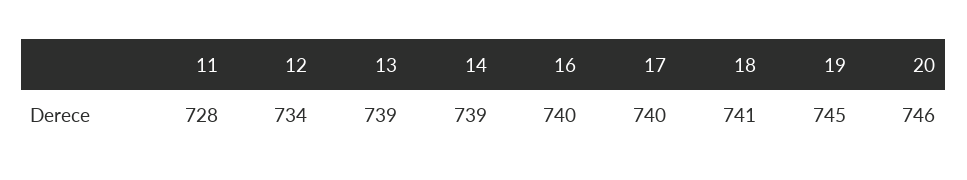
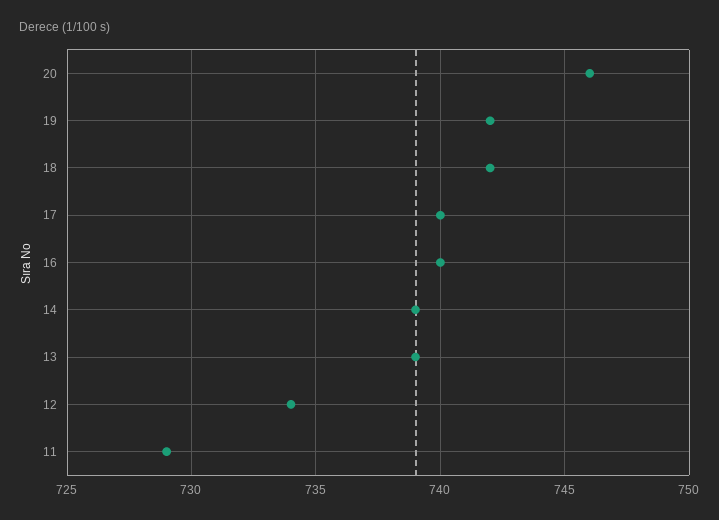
  {
-   "11": 728,
+   "11": 729,
    "12": 734,
    "13": 739,
    "14": 739,
    "16": 740,
    "17": 740,
-   "18": 741,
+   "18": 742,
-   "19": 745,
+   "19": 742,
    "20": 746
  }

